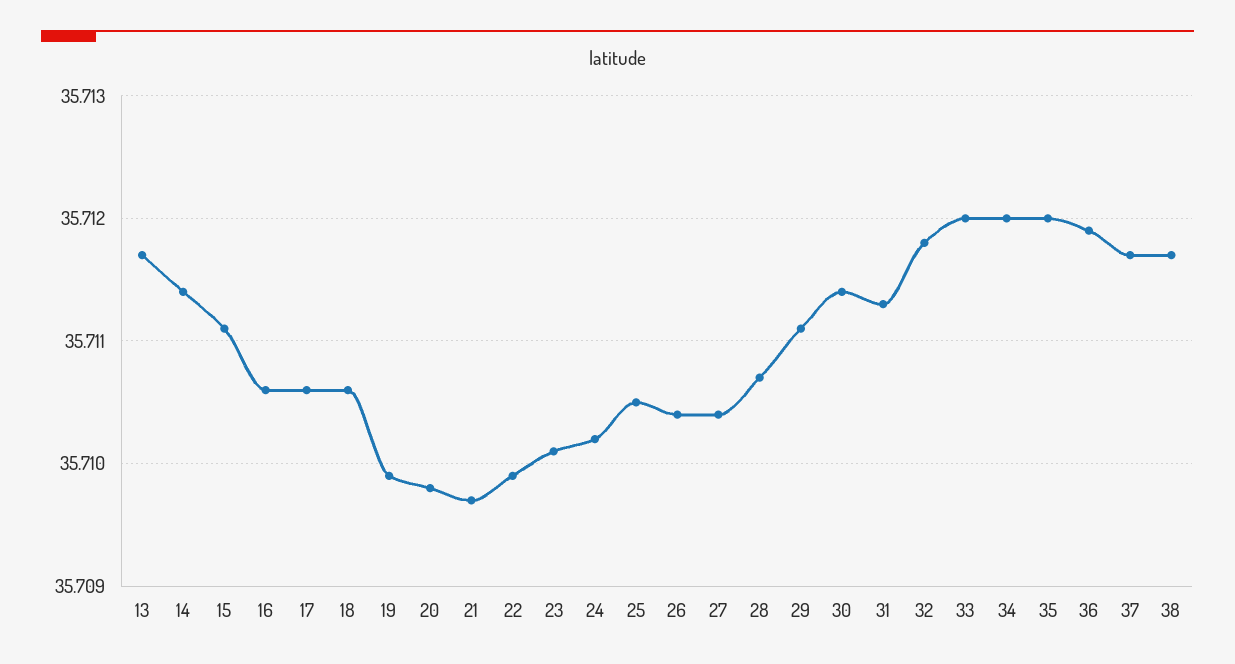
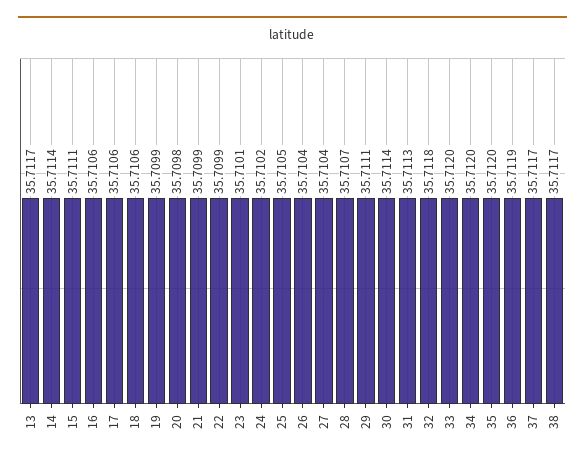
  {
    "13": 35.7117,
    "14": 35.7114,
    "15": 35.7111,
    "16": 35.7106,
    "17": 35.7106,
    "18": 35.7106,
    "19": 35.7099,
    "20": 35.7098,
-   "21": 35.7097,
+   "21": 35.7099,
    "22": 35.7099,
    "23": 35.7101,
    "24": 35.7102,
    "25": 35.7105,
    "26": 35.7104,
    "27": 35.7104,
    "28": 35.7107,
    "29": 35.7111,
    "30": 35.7114,
    "31": 35.7113,
    "32": 35.7118,
    "33": 35.712,
    "34": 35.712,
    "35": 35.712,
    "36": 35.7119,
    "37": 35.7117,
    "38": 35.7117
  }

